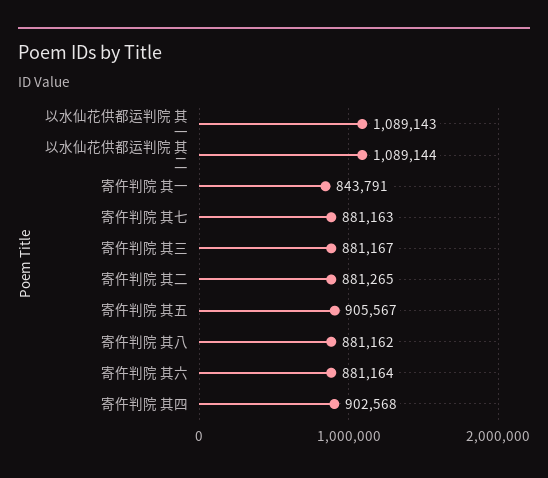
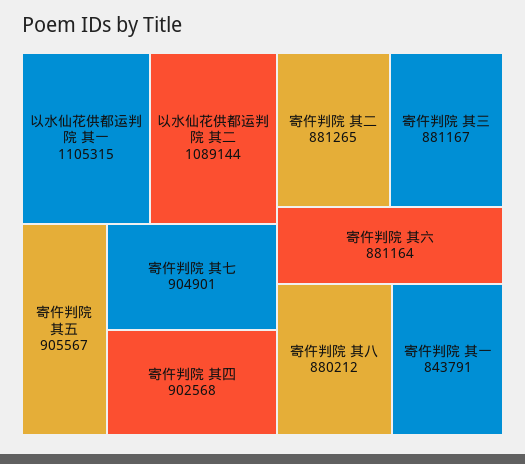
  {
-   "以水仙花供都运判院 其一": 1089143,
+   "以水仙花供都运判院 其一": 1105315,
    "以水仙花供都运判院 其二": 1089144,
    "寄仵判院 其一": 843791,
-   "寄仵判院 其七": 881163,
+   "寄仵判院 其七": 904901,
    "寄仵判院 其三": 881167,
    "寄仵判院 其二": 881265,
    "寄仵判院 其五": 905567,
-   "寄仵判院 其八": 881162,
+   "寄仵判院 其八": 880212,
    "寄仵判院 其六": 881164,
    "寄仵判院 其四": 902568
  }

